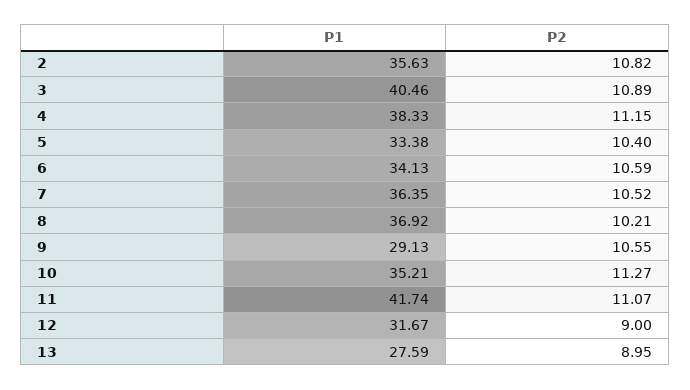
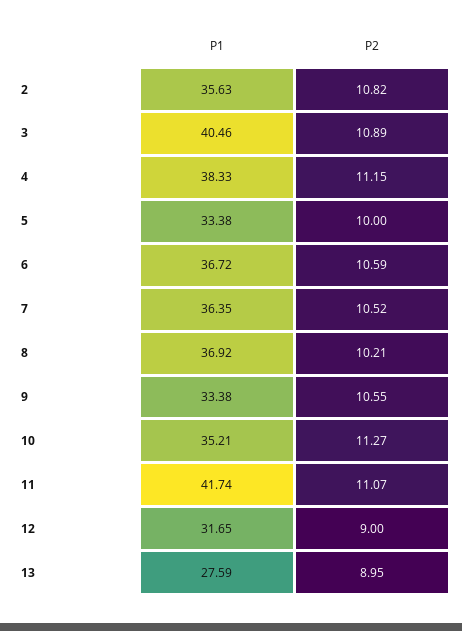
  {
    "P1": {
      "2": 35.63,
      "3": 40.46,
      "4": 38.33,
      "5": 33.38,
-     "6": 34.13,
+     "6": 36.72,
      "7": 36.35,
      "8": 36.92,
-     "9": 29.13,
+     "9": 33.38,
      "10": 35.21,
      "11": 41.74,
-     "12": 31.67,
+     "12": 31.65,
      "13": 27.59
    },
    "P2": {
      "2": 10.82,
      "3": 10.89,
      "4": 11.15,
-     "5": 10.4,
+     "5": 10,
      "6": 10.59,
      "7": 10.52,
      "8": 10.21,
      "9": 10.55,
      "10": 11.27,
      "11": 11.07,
      "12": 9,
      "13": 8.95
    }
  }

